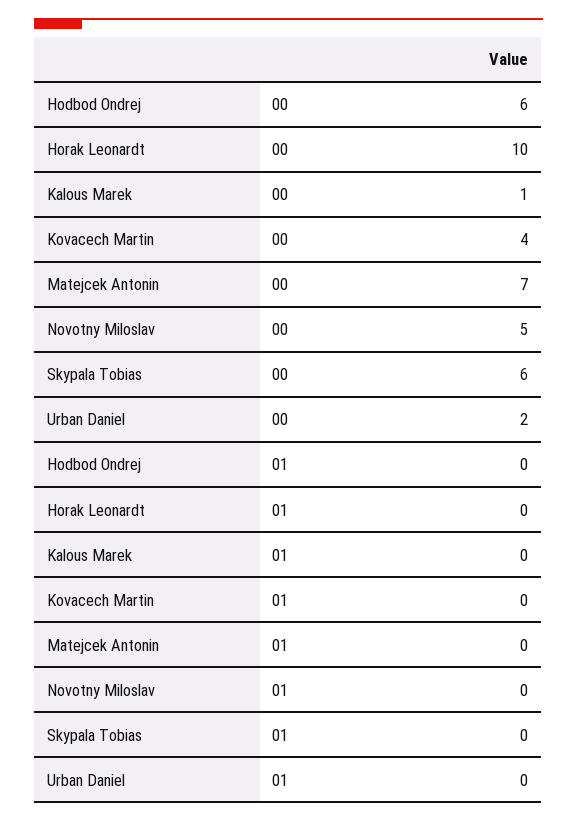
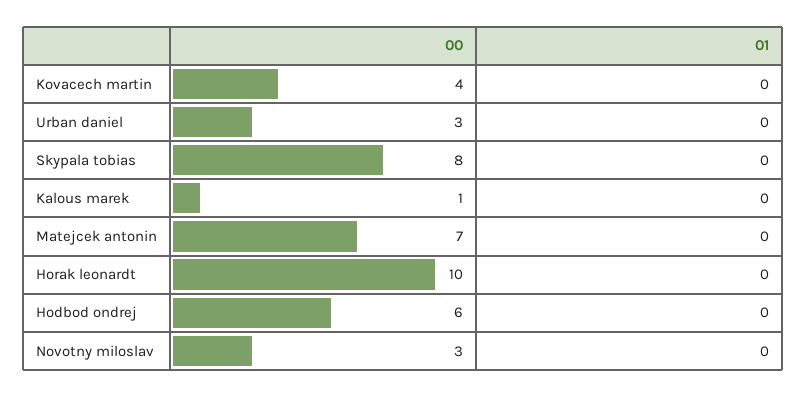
  {
    "Hodbod Ondrej": {
      "00": 6,
      "01": 0
    },
    "Horak Leonardt": {
      "00": 10,
      "01": 0
    },
    "Kalous Marek": {
      "00": 1,
      "01": 0
    },
    "Kovacech Martin": {
      "00": 4,
      "01": 0
    },
    "Matejcek Antonin": {
      "00": 7,
      "01": 0
    },
    "Novotny Miloslav": {
-     "00": 5,
+     "00": 3,
      "01": 0
    },
    "Skypala Tobias": {
-     "00": 6,
+     "00": 8,
      "01": 0
    },
    "Urban Daniel": {
-     "00": 2,
+     "00": 3,
      "01": 0
    }
  }

